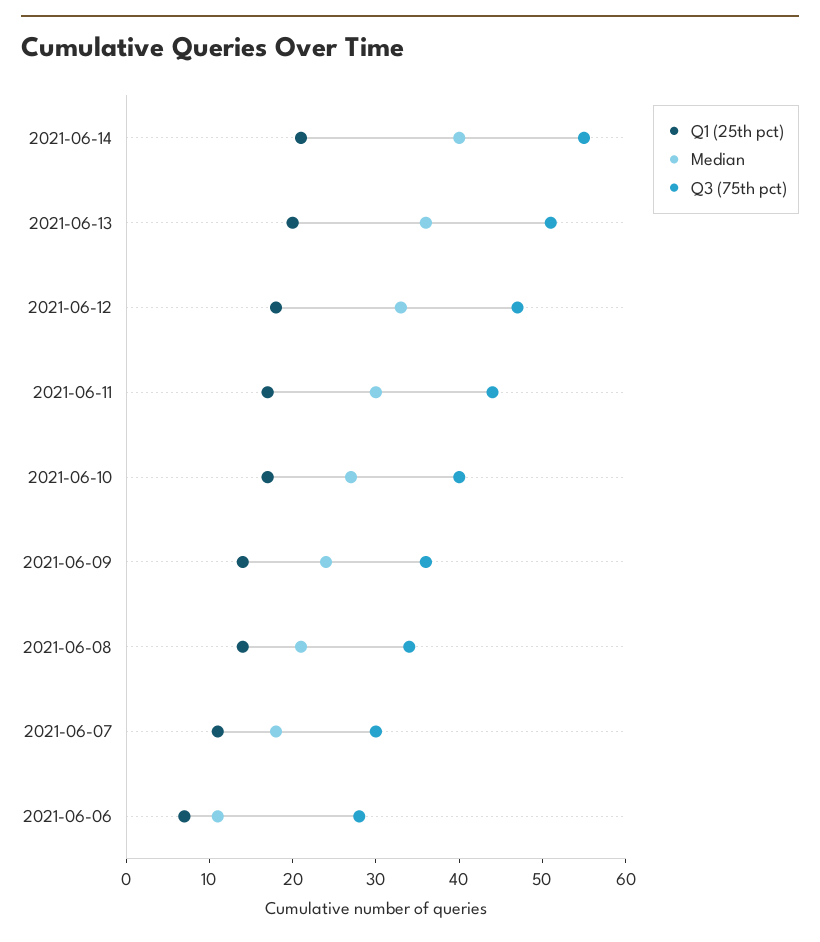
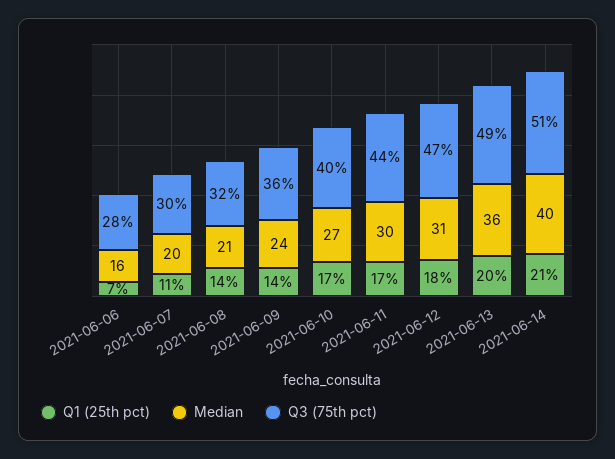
  {
    "Q1 (25th pct)": {
      "2021-06-14": 21,
      "2021-06-13": 20,
      "2021-06-12": 18,
      "2021-06-11": 17,
      "2021-06-10": 17,
      "2021-06-09": 14,
      "2021-06-08": 14,
      "2021-06-07": 11,
      "2021-06-06": 7
    },
    "Median": {
      "2021-06-14": 40,
      "2021-06-13": 36,
-     "2021-06-12": 33,
+     "2021-06-12": 31,
      "2021-06-11": 30,
      "2021-06-10": 27,
      "2021-06-09": 24,
      "2021-06-08": 21,
-     "2021-06-07": 18,
+     "2021-06-07": 20,
-     "2021-06-06": 11
+     "2021-06-06": 16
    },
    "Q3 (75th pct)": {
-     "2021-06-14": 55,
+     "2021-06-14": 51,
-     "2021-06-13": 51,
+     "2021-06-13": 49,
      "2021-06-12": 47,
      "2021-06-11": 44,
      "2021-06-10": 40,
      "2021-06-09": 36,
-     "2021-06-08": 34,
+     "2021-06-08": 32,
      "2021-06-07": 30,
      "2021-06-06": 28
    }
  }

